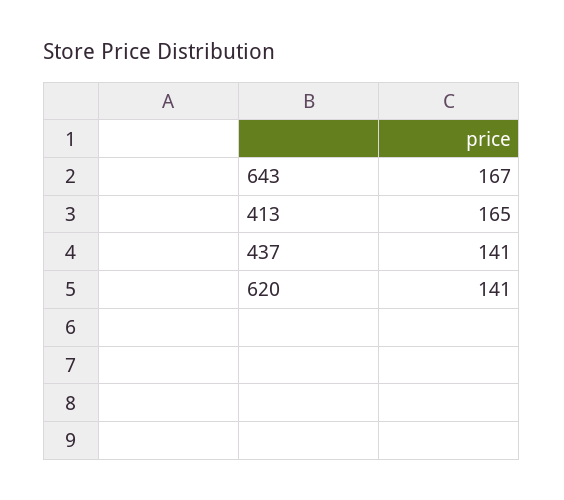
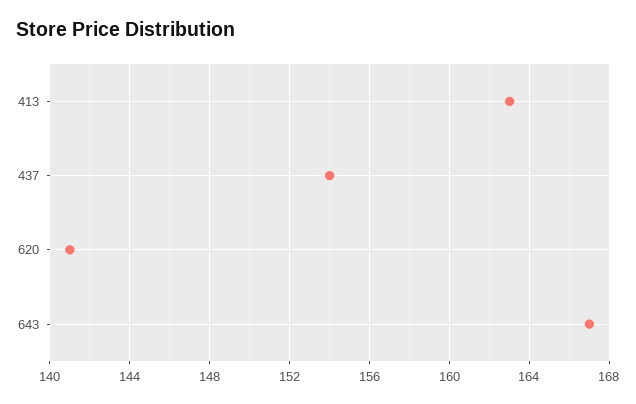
  {
    "643": 167,
-   "413": 165,
+   "413": 163,
-   "437": 141,
+   "437": 154,
    "620": 141
  }

